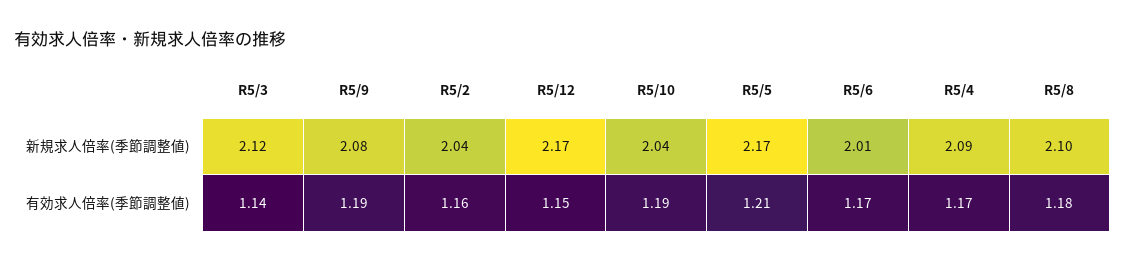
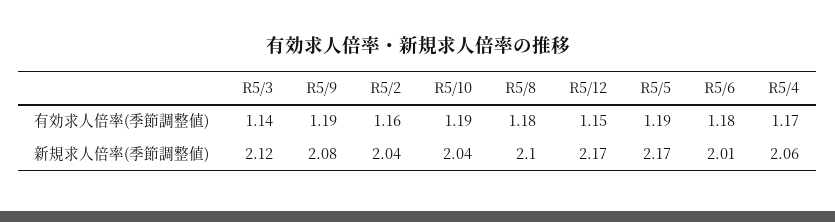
  {
    "R5/3": {
      "新規求人倍率(季節調整値)": 2.12,
      "有効求人倍率(季節調整値)": 1.14
    },
    "R5/9": {
      "新規求人倍率(季節調整値)": 2.08,
      "有効求人倍率(季節調整値)": 1.19
    },
    "R5/2": {
      "新規求人倍率(季節調整値)": 2.04,
      "有効求人倍率(季節調整値)": 1.16
    },
    "R5/12": {
      "新規求人倍率(季節調整値)": 2.17,
      "有効求人倍率(季節調整値)": 1.15
    },
    "R5/10": {
      "新規求人倍率(季節調整値)": 2.04,
      "有効求人倍率(季節調整値)": 1.19
    },
    "R5/5": {
      "新規求人倍率(季節調整値)": 2.17,
-     "有効求人倍率(季節調整値)": 1.21
+     "有効求人倍率(季節調整値)": 1.19
    },
    "R5/6": {
      "新規求人倍率(季節調整値)": 2.01,
-     "有効求人倍率(季節調整値)": 1.17
+     "有効求人倍率(季節調整値)": 1.18
    },
    "R5/4": {
-     "新規求人倍率(季節調整値)": 2.09,
+     "新規求人倍率(季節調整値)": 2.06,
      "有効求人倍率(季節調整値)": 1.17
    },
    "R5/8": {
      "新規求人倍率(季節調整値)": 2.1,
      "有効求人倍率(季節調整値)": 1.18
    }
  }

